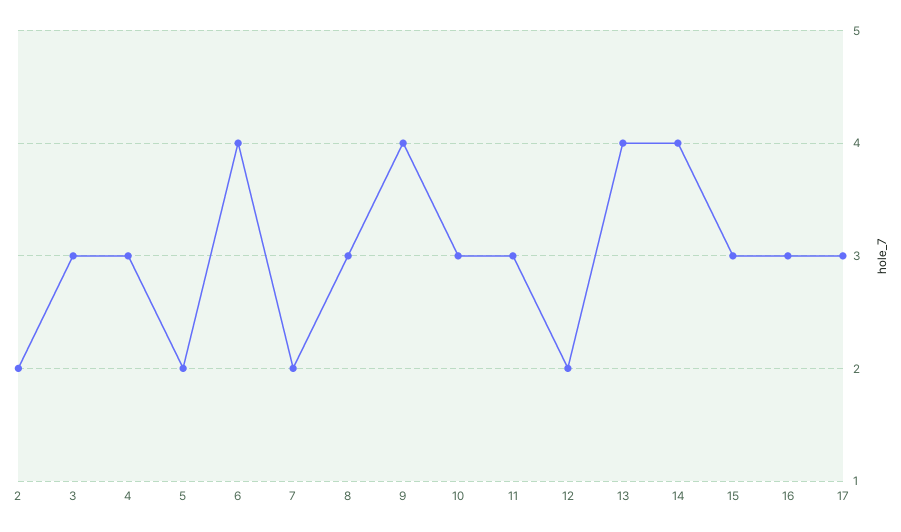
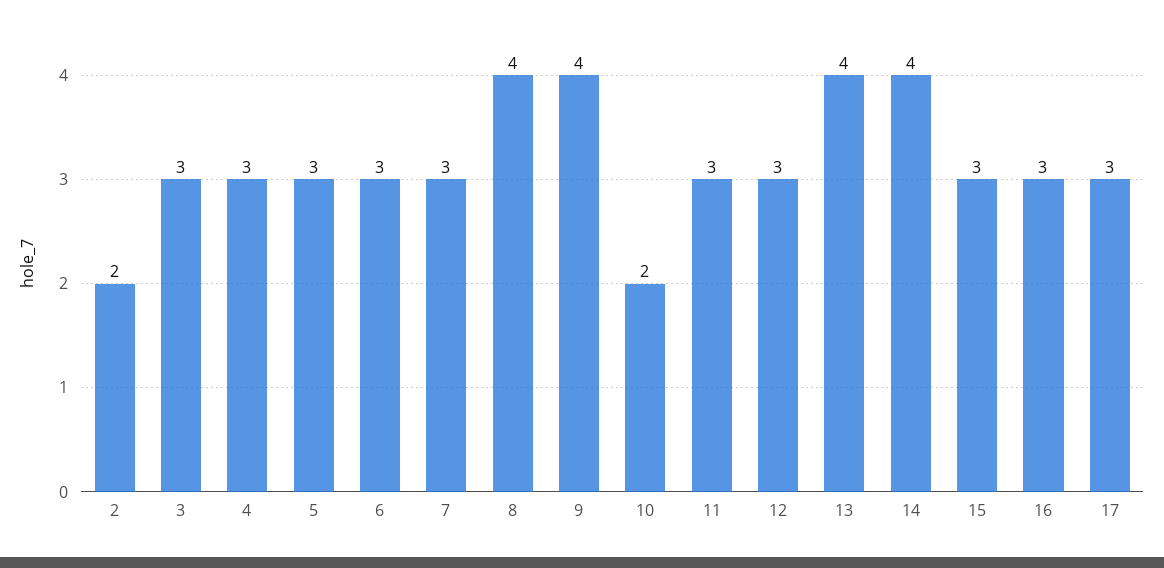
  {
    "2": 2,
    "3": 3,
    "4": 3,
-   "5": 2,
+   "5": 3,
-   "6": 4,
+   "6": 3,
-   "7": 2,
+   "7": 3,
-   "8": 3,
+   "8": 4,
    "9": 4,
-   "10": 3,
+   "10": 2,
    "11": 3,
-   "12": 2,
+   "12": 3,
    "13": 4,
    "14": 4,
    "15": 3,
    "16": 3,
    "17": 3
  }

